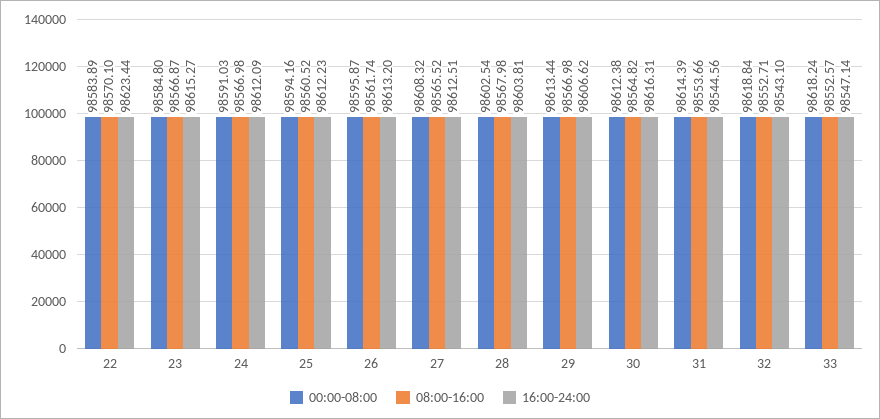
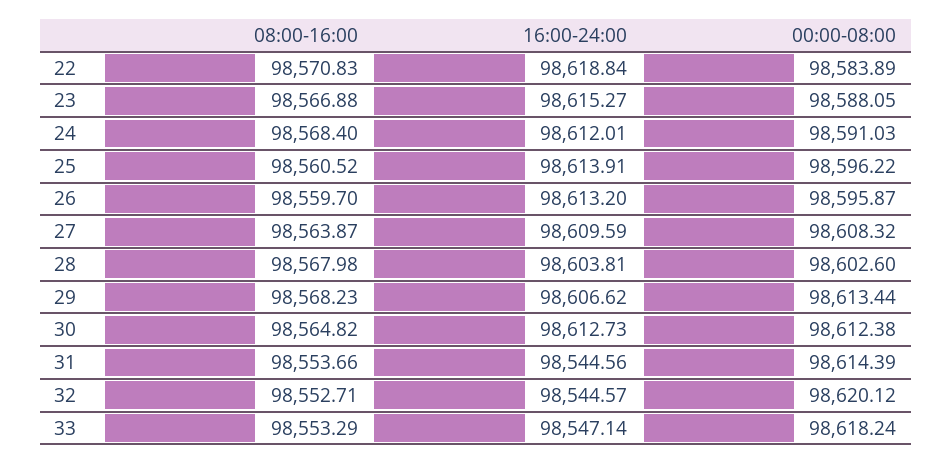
  {
    "00:00-08:00": {
      "22": 98583.89,
-     "23": 98584.8,
+     "23": 98588.05,
      "24": 98591.03,
-     "25": 98594.16,
+     "25": 98596.22,
      "26": 98595.87,
      "27": 98608.32,
-     "28": 98602.54,
+     "28": 98602.6,
      "29": 98613.44,
      "30": 98612.38,
      "31": 98614.39,
-     "32": 98618.84,
+     "32": 98620.12,
      "33": 98618.24
    },
    "08:00-16:00": {
-     "22": 98570.1,
+     "22": 98570.83,
-     "23": 98566.87,
+     "23": 98566.88,
-     "24": 98566.98,
+     "24": 98568.4,
      "25": 98560.52,
-     "26": 98561.74,
+     "26": 98559.7,
-     "27": 98565.52,
+     "27": 98563.87,
      "28": 98567.98,
-     "29": 98566.98,
+     "29": 98568.23,
      "30": 98564.82,
      "31": 98553.66,
      "32": 98552.71,
-     "33": 98552.57
+     "33": 98553.29
    },
    "16:00-24:00": {
-     "22": 98623.44,
+     "22": 98618.84,
      "23": 98615.27,
-     "24": 98612.09,
+     "24": 98612.01,
-     "25": 98612.23,
+     "25": 98613.91,
      "26": 98613.2,
-     "27": 98612.51,
+     "27": 98609.59,
      "28": 98603.81,
      "29": 98606.62,
-     "30": 98616.31,
+     "30": 98612.73,
      "31": 98544.56,
-     "32": 98543.1,
+     "32": 98544.57,
      "33": 98547.14
    }
  }

